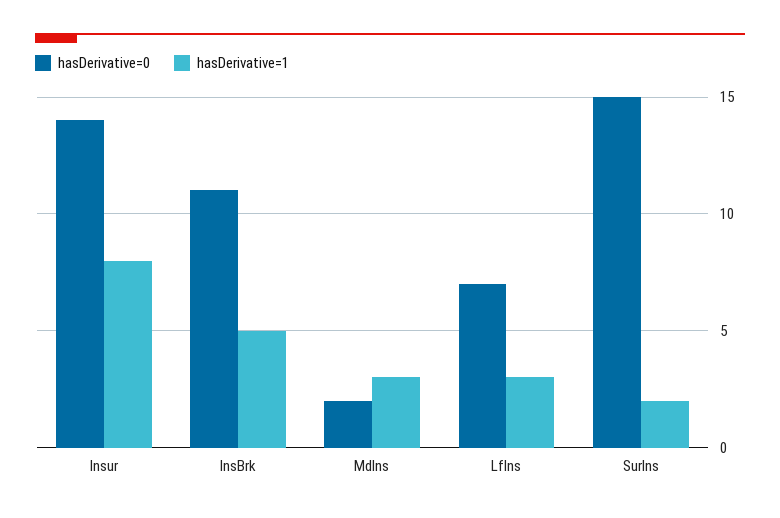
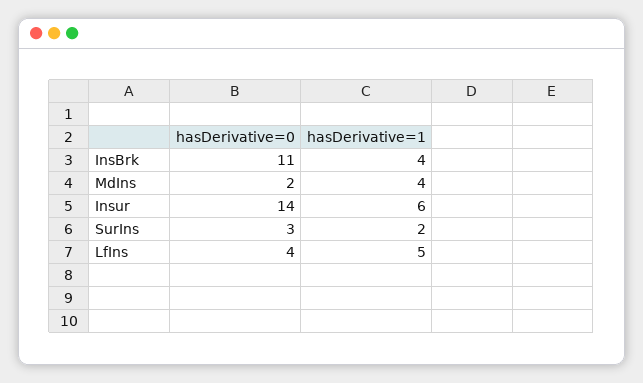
  {
    "hasDerivative=0": {
      "Insur": 14,
      "InsBrk": 11,
      "MdIns": 2,
-     "LfIns": 7,
+     "LfIns": 4,
-     "SurIns": 15
+     "SurIns": 3
    },
    "hasDerivative=1": {
-     "Insur": 8,
+     "Insur": 6,
-     "InsBrk": 5,
+     "InsBrk": 4,
-     "MdIns": 3,
+     "MdIns": 4,
-     "LfIns": 3,
+     "LfIns": 5,
      "SurIns": 2
    }
  }

